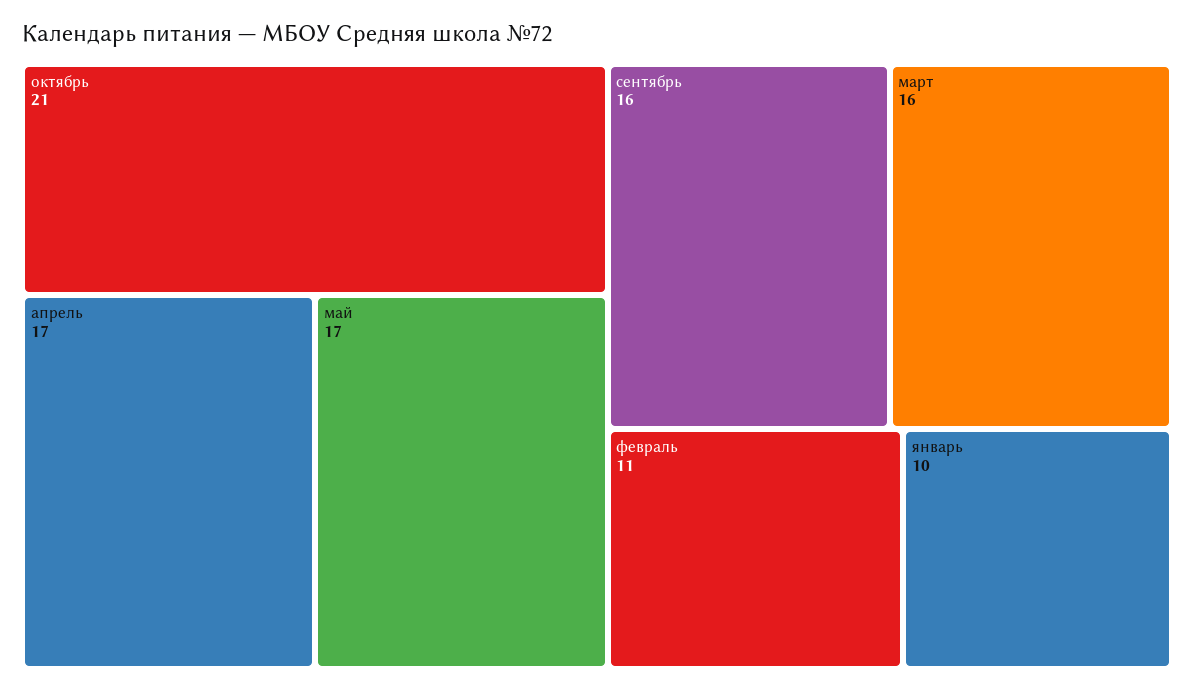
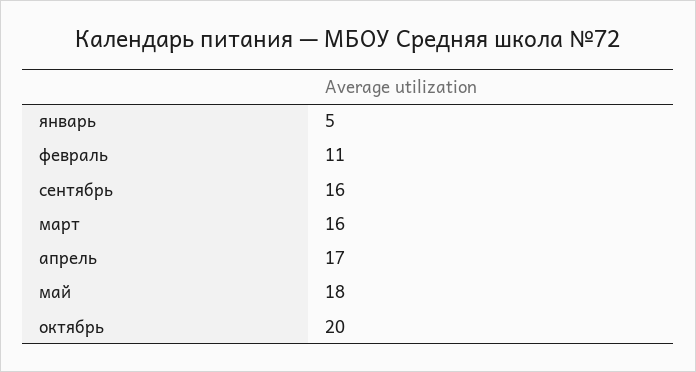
  {
-   "октябрь": 21,
+   "октябрь": 20,
    "апрель": 17,
-   "май": 17,
+   "май": 18,
    "сентябрь": 16,
    "март": 16,
    "февраль": 11,
-   "январь": 10
+   "январь": 5
  }

